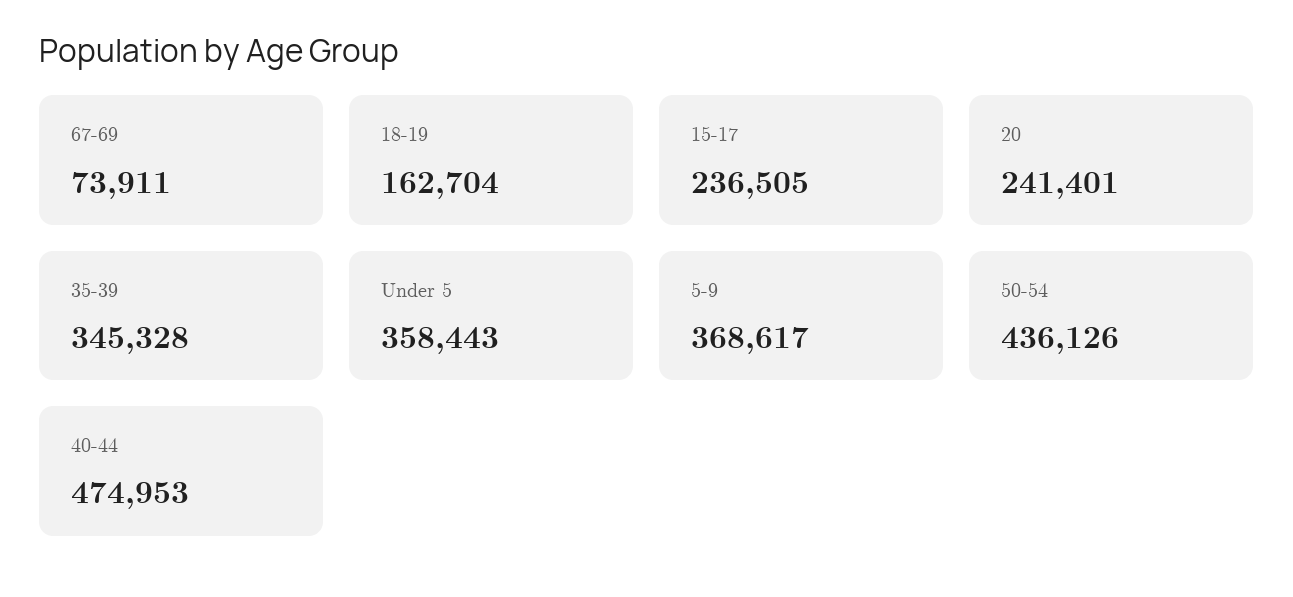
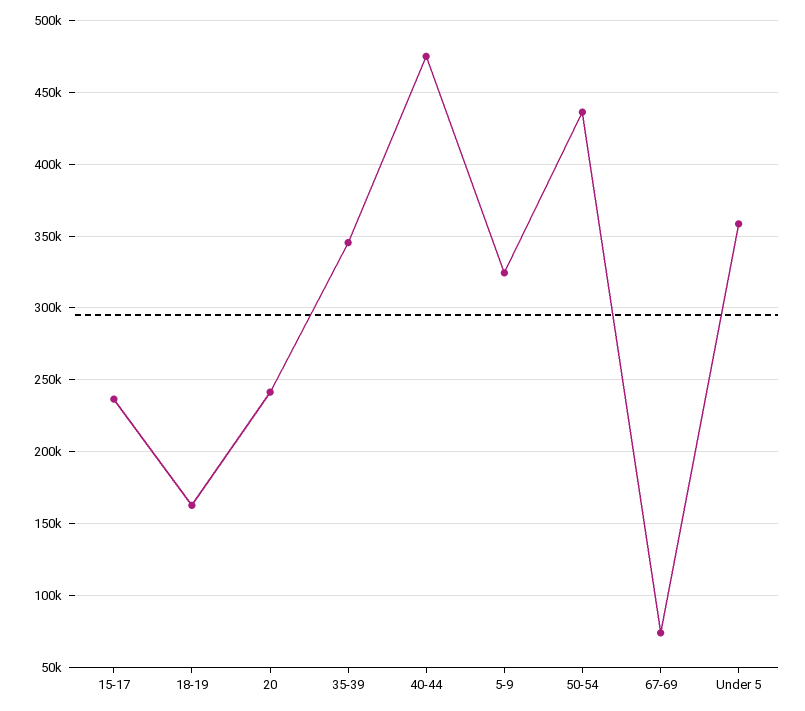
  {
    "67-69": 73911,
    "18-19": 162704,
    "15-17": 236505,
    "20": 241401,
    "35-39": 345328,
    "Under 5": 358443,
-   "5-9": 368617,
+   "5-9": 325000,
    "50-54": 436126,
    "40-44": 474953
  }

